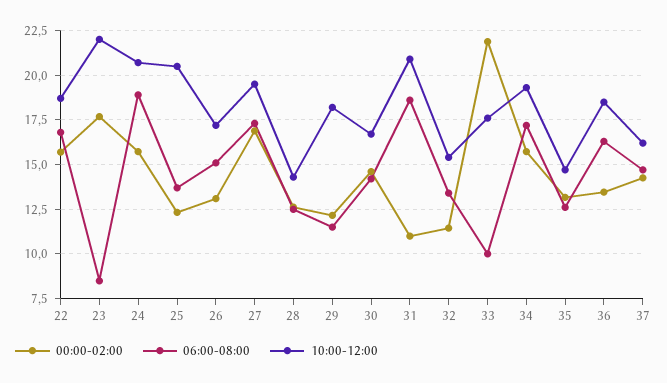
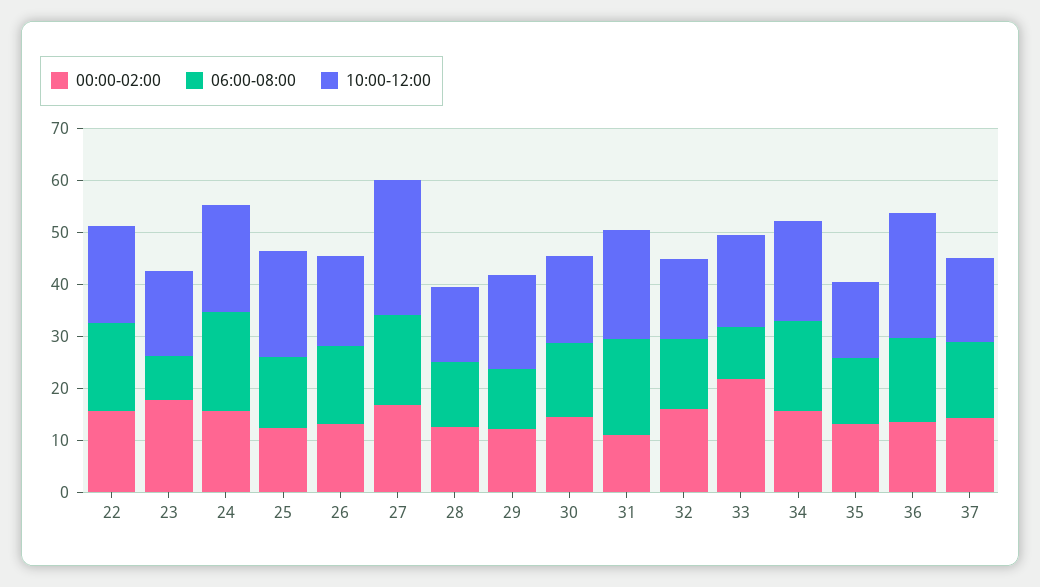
  {
    "00:00-02:00": {
      "22": 15.5,
      "23": 17.5,
      "24": 15.5,
      "25": 12.5,
      "26": 13,
      "27": 17,
      "28": 12.5,
      "29": 12,
      "30": 14.5,
      "31": 11,
-     "32": 11.5,
+     "32": 16,
      "33": 22,
      "34": 15.5,
      "35": 13,
      "36": 13.5,
      "37": 14.5
    },
    "06:00-08:00": {
      "22": 17,
      "23": 8.5,
      "24": 19,
      "25": 13.5,
      "26": 15,
      "27": 17.5,
      "28": 12.5,
      "29": 11.5,
      "30": 14,
      "31": 18.5,
      "32": 13.5,
      "33": 10,
      "34": 17,
      "35": 12.5,
      "36": 16.5,
      "37": 14.5
    },
    "10:00-12:00": {
      "22": 18.5,
-     "23": 22,
+     "23": 16,
      "24": 20.5,
      "25": 20.5,
      "26": 17,
-     "27": 19.5,
+     "27": 26,
      "28": 14.5,
      "29": 18,
      "30": 16.5,
      "31": 21,
      "32": 15.5,
      "33": 17.5,
      "34": 19.5,
      "35": 14.5,
-     "36": 18.5,
+     "36": 24,
      "37": 16
    }
  }

